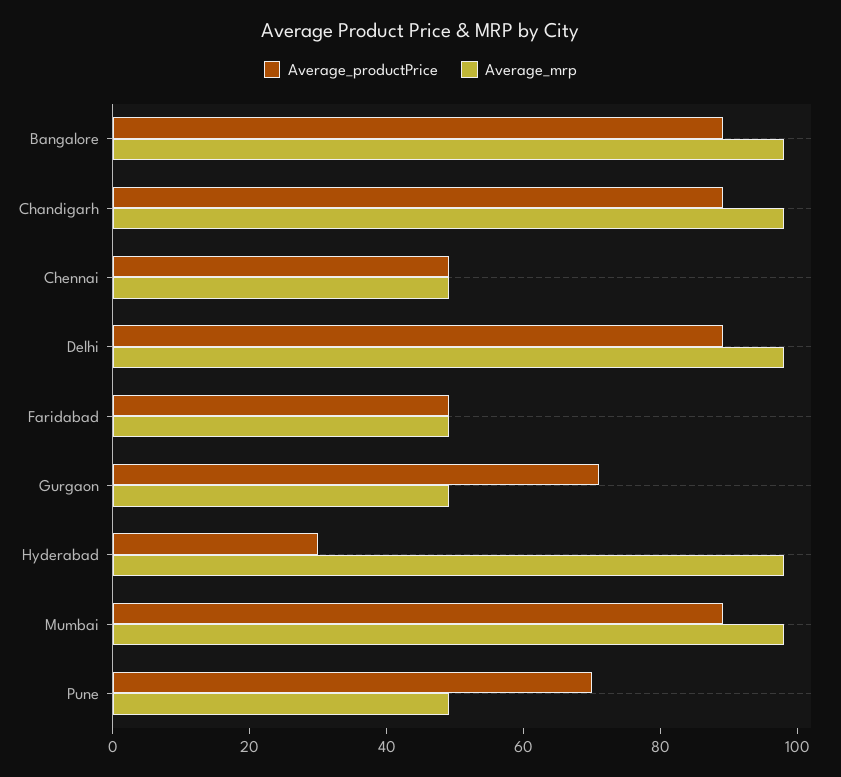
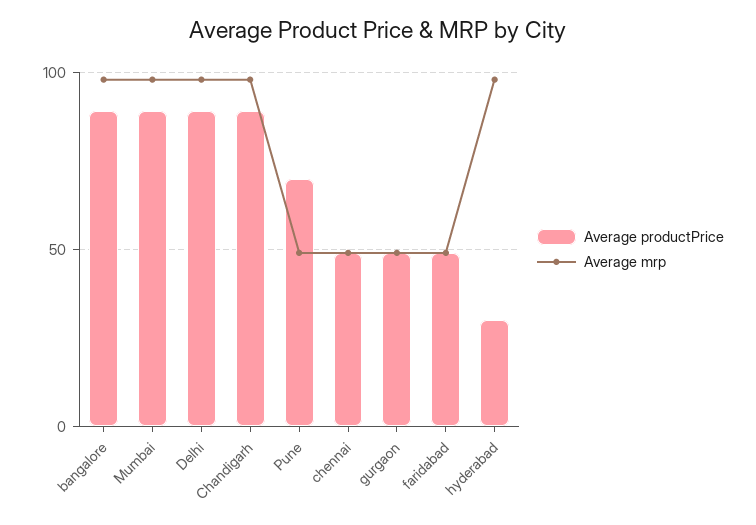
  {
    "Average_productPrice": {
      "Bangalore": 90,
      "Chandigarh": 90,
      "Chennai": 50,
      "Delhi": 90,
      "Faridabad": 50,
-     "Gurgaon": 70,
+     "Gurgaon": 50,
      "Hyderabad": 30,
      "Mumbai": 90,
      "Pune": 70
    },
    "Average_mrp": {
      "Bangalore": 100,
      "Chandigarh": 100,
      "Chennai": 50,
      "Delhi": 100,
      "Faridabad": 50,
      "Gurgaon": 50,
      "Hyderabad": 100,
      "Mumbai": 100,
      "Pune": 50
    }
  }

